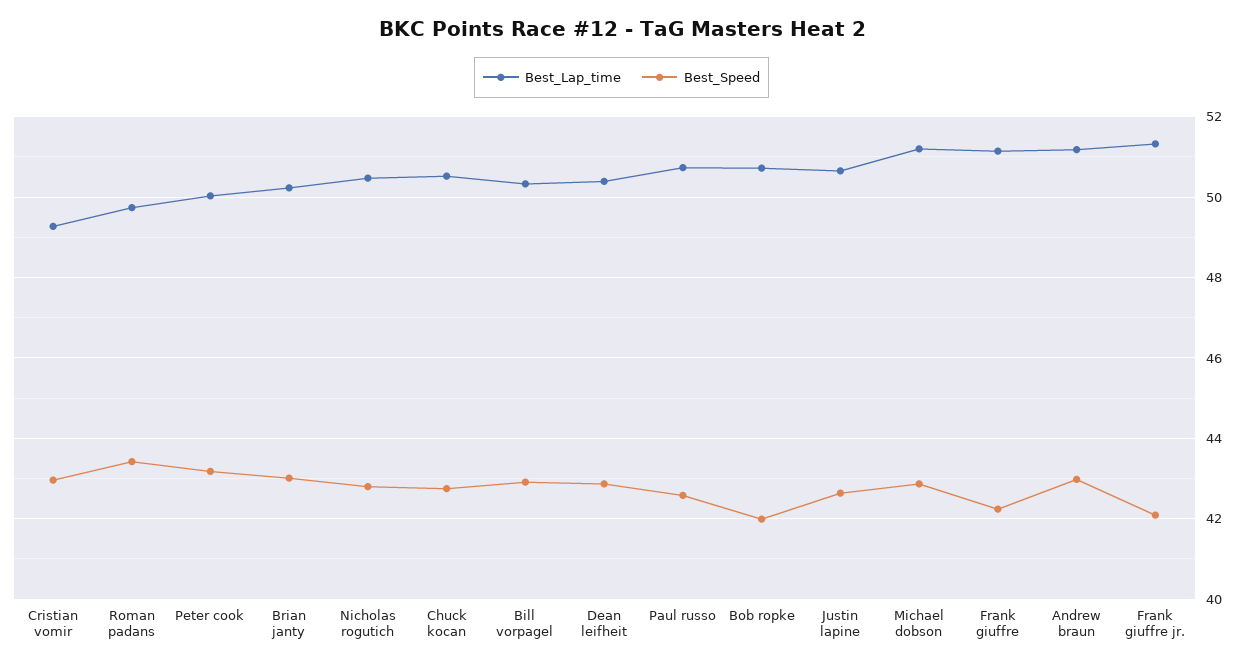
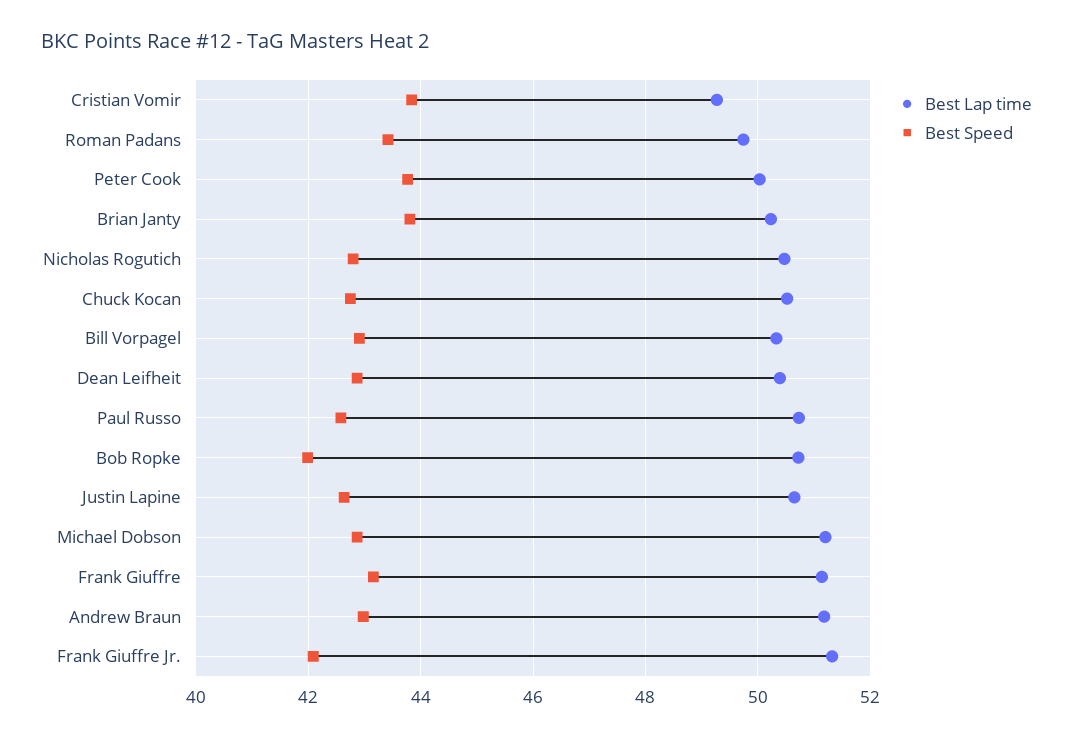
  {
    "Best_Lap_time": {
      "Cristian vomir": 49.2,
      "Roman padans": 49.8,
      "Peter cook": 50,
      "Brian janty": 50.2,
      "Nicholas rogutich": 50.4,
      "Chuck kocan": 50.6,
      "Bill vorpagel": 50.4,
      "Dean leifheit": 50.4,
      "Paul russo": 50.8,
      "Bob ropke": 50.8,
      "Justin lapine": 50.6,
      "Michael dobson": 51.2,
      "Frank giuffre": 51.2,
      "Andrew braun": 51.2,
      "Frank giuffre jr.": 51.4
    },
    "Best_Speed": {
-     "Cristian vomir": 43,
+     "Cristian vomir": 43.8,
      "Roman padans": 43.4,
-     "Peter cook": 43.2,
+     "Peter cook": 43.8,
-     "Brian janty": 43,
+     "Brian janty": 43.8,
      "Nicholas rogutich": 42.8,
      "Chuck kocan": 42.8,
      "Bill vorpagel": 43,
      "Dean leifheit": 42.8,
      "Paul russo": 42.6,
      "Bob ropke": 42,
      "Justin lapine": 42.6,
      "Michael dobson": 42.8,
-     "Frank giuffre": 42.2,
+     "Frank giuffre": 43.2,
      "Andrew braun": 43,
      "Frank giuffre jr.": 42
    }
  }

